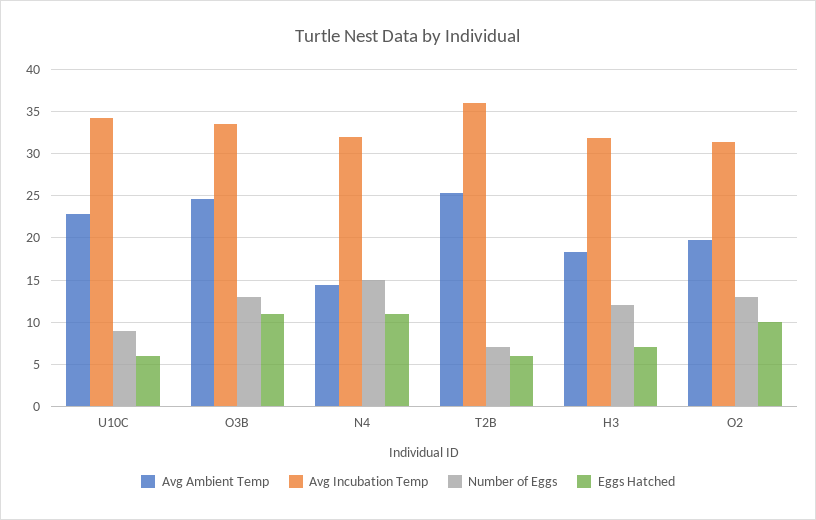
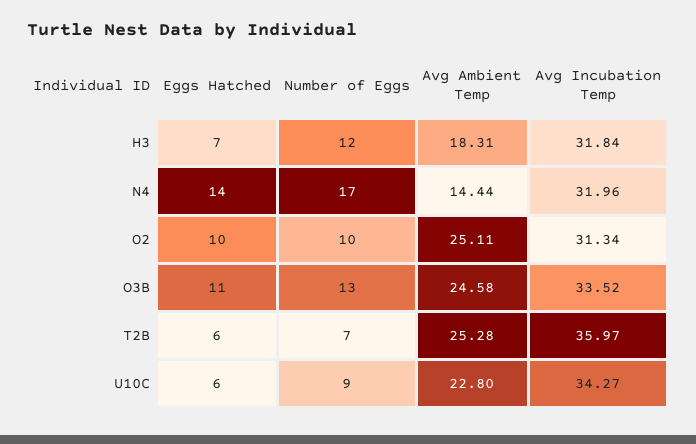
  {
    "Avg Ambient Temp": {
      "U10C": 22.8,
      "O3B": 24.58,
      "N4": 14.44,
      "T2B": 25.28,
      "H3": 18.31,
-     "O2": 20
+     "O2": 25.11
    },
    "Avg Incubation Temp": {
      "U10C": 34.27,
      "O3B": 33.52,
      "N4": 31.96,
      "T2B": 35.97,
      "H3": 31.84,
      "O2": 31.34
    },
    "Number of Eggs": {
      "U10C": 9,
      "O3B": 13,
-     "N4": 15,
+     "N4": 17,
      "T2B": 7,
      "H3": 12,
-     "O2": 13
+     "O2": 10
    },
    "Eggs Hatched": {
      "U10C": 6,
      "O3B": 11,
-     "N4": 11,
+     "N4": 14,
      "T2B": 6,
      "H3": 7,
      "O2": 10
    }
  }

